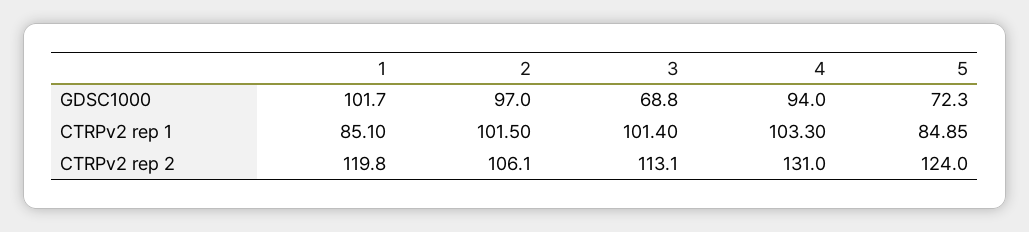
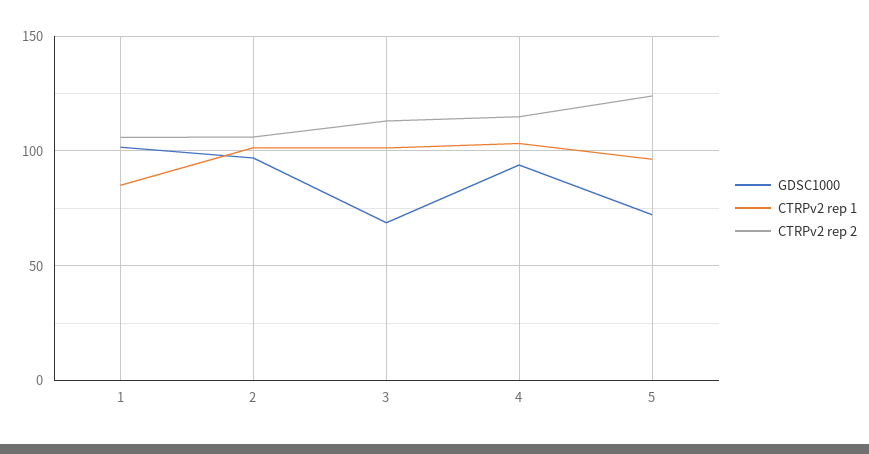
  {
    "GDSC1000": {
      "1": 101.7,
      "2": 97,
      "3": 68.8,
      "4": 94,
      "5": 72.3
    },
    "CTRPv2 rep 1": {
      "1": 85.1,
      "2": 101.5,
      "3": 101.4,
      "4": 103.3,
-     "5": 84.85
+     "5": 95
    },
    "CTRPv2 rep 2": {
-     "1": 119.8,
+     "1": 105,
      "2": 106.1,
      "3": 113.1,
-     "4": 131,
+     "4": 115,
      "5": 124
    }
  }

